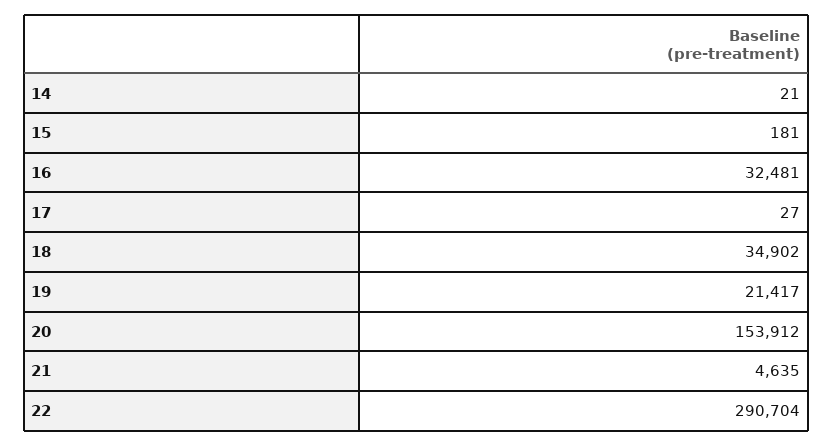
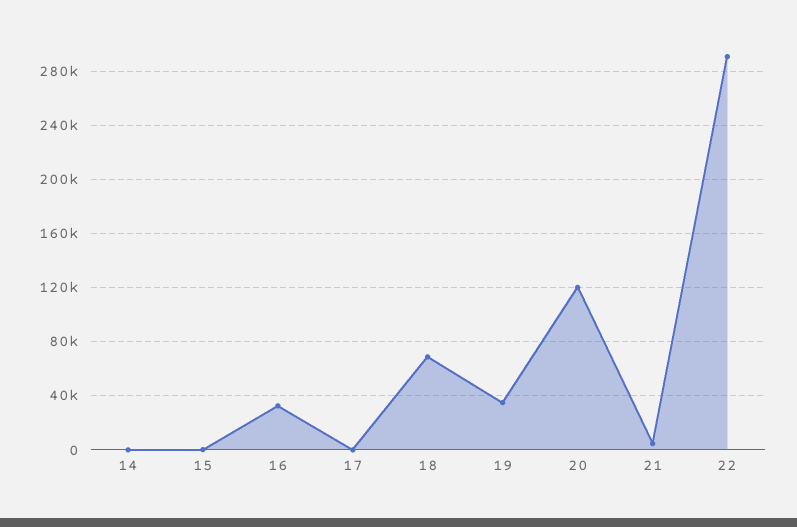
  {
    "14": 21,
    "15": 181,
    "16": 32481,
    "17": 27,
-   "18": 34902,
+   "18": 70000,
-   "19": 21417,
+   "19": 35000,
-   "20": 153912,
+   "20": 120000,
    "21": 4635,
    "22": 290704
  }

